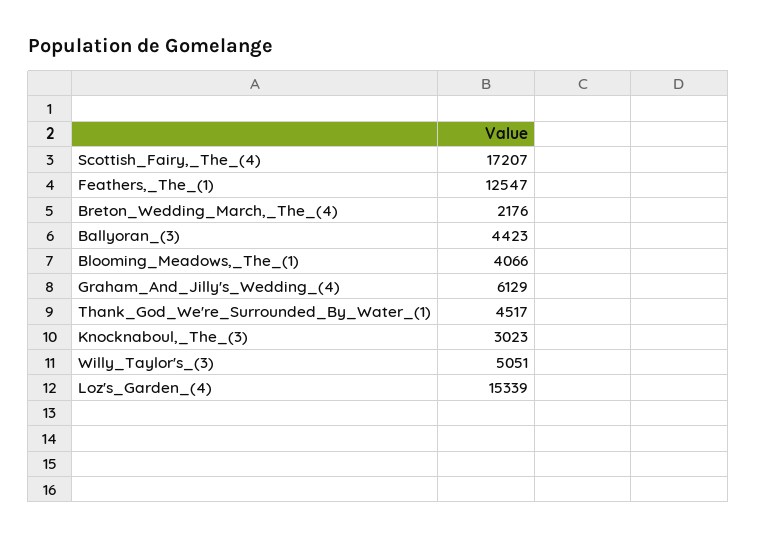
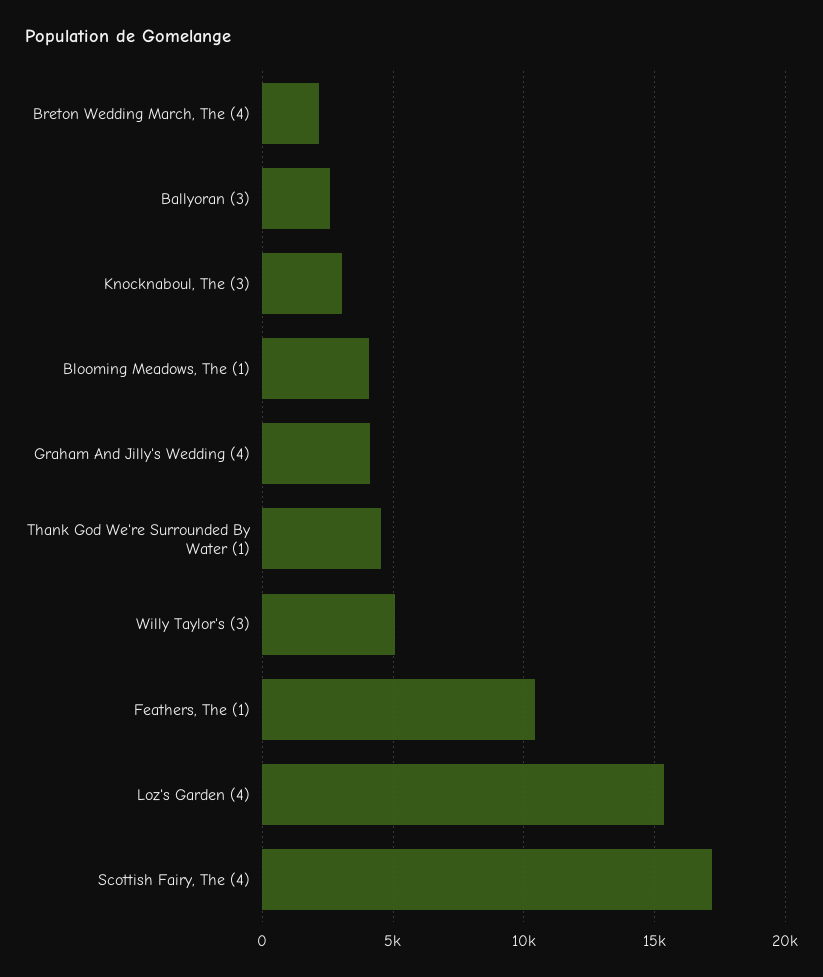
  {
    "Scottish_Fairy,_The_(4)": 17207,
-   "Feathers,_The_(1)": 12547,
+   "Feathers,_The_(1)": 10500,
    "Breton_Wedding_March,_The_(4)": 2176,
-   "Ballyoran_(3)": 4423,
+   "Ballyoran_(3)": 2500,
    "Blooming_Meadows,_The_(1)": 4066,
-   "Graham_And_Jilly's_Wedding_(4)": 6129,
+   "Graham_And_Jilly's_Wedding_(4)": 4000,
    "Thank_God_We're_Surrounded_By_Water_(1)": 4517,
    "Knocknaboul,_The_(3)": 3023,
    "Willy_Taylor's_(3)": 5051,
    "Loz's_Garden_(4)": 15339
  }

